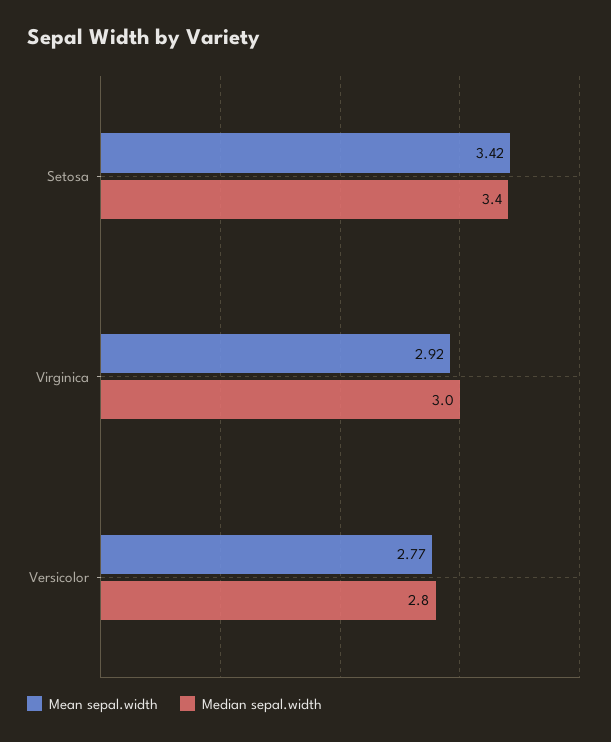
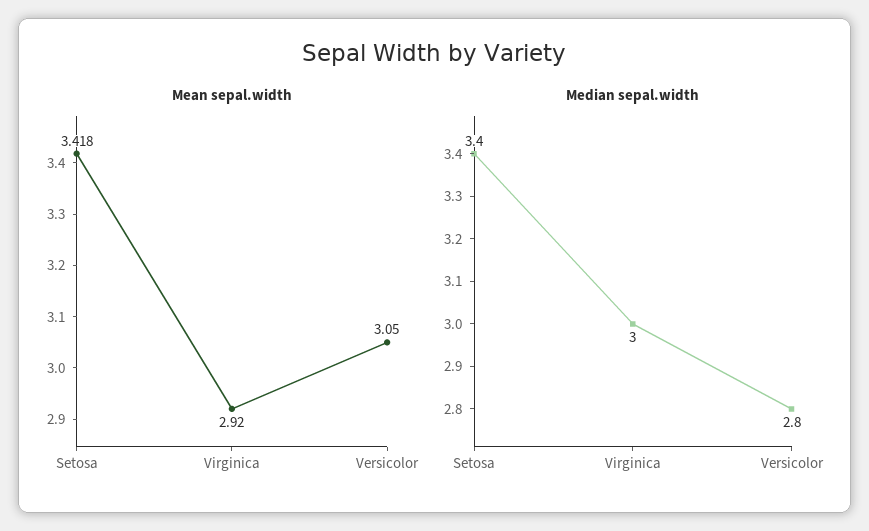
  {
    "Mean sepal.width": {
      "Setosa": 3.418,
      "Virginica": 2.92,
-     "Versicolor": 2.77
+     "Versicolor": 3.05
    },
    "Median sepal.width": {
      "Setosa": 3.4,
      "Virginica": 3,
      "Versicolor": 2.8
    }
  }

